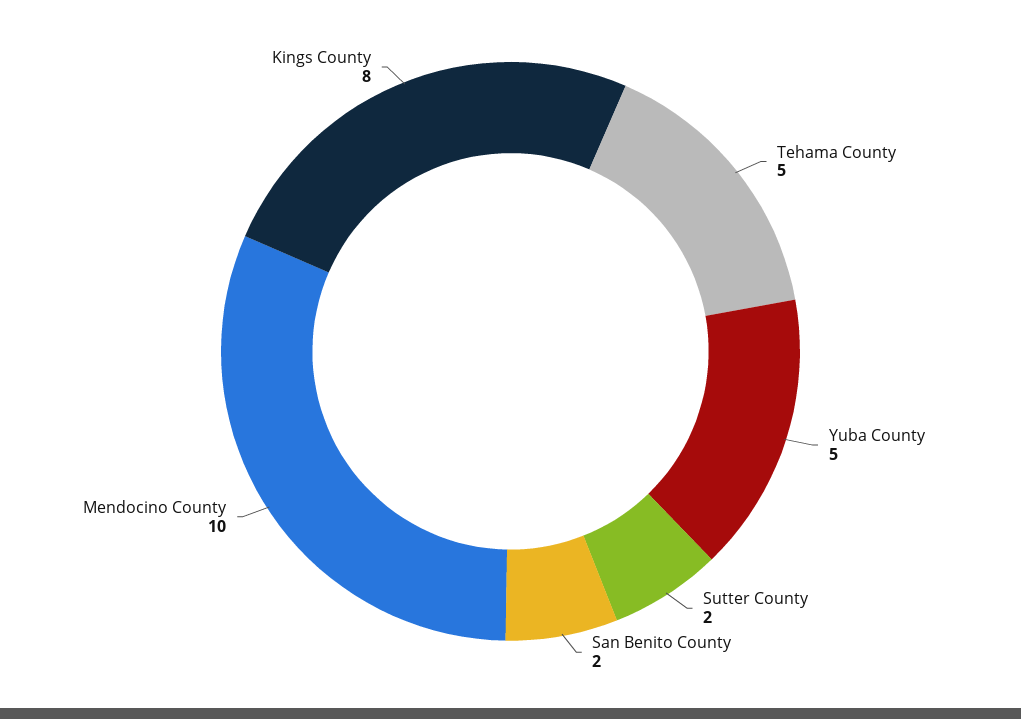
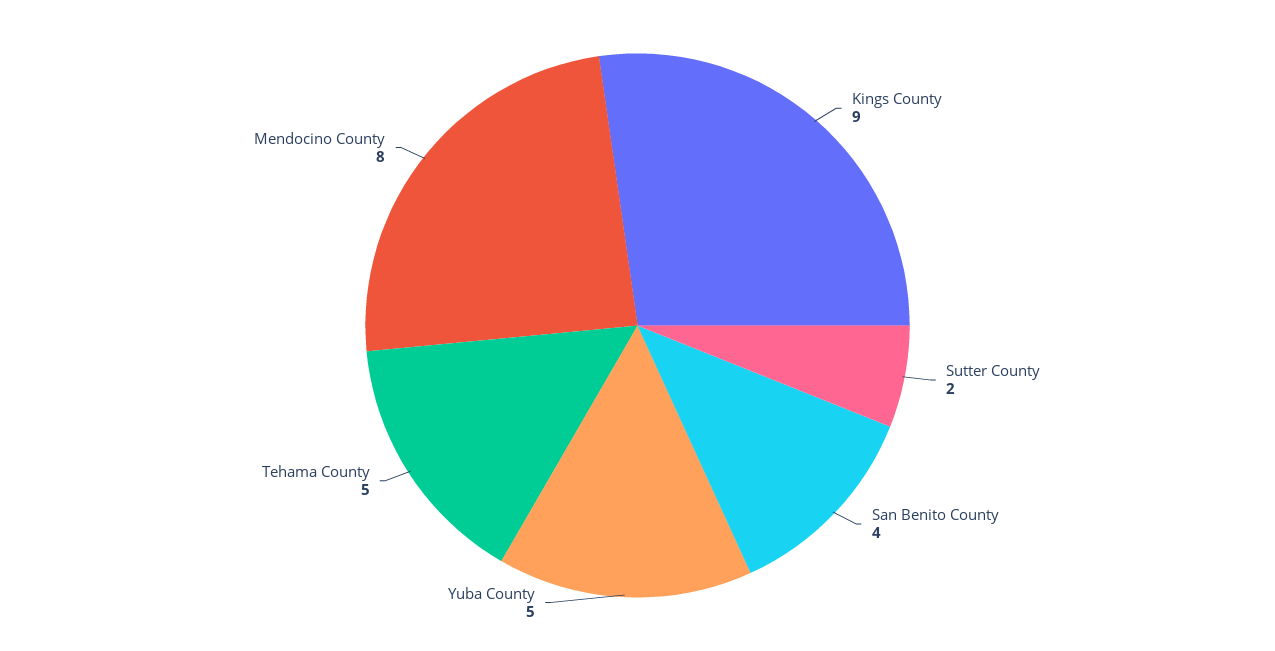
  {
    "Tehama County": 5,
    "Yuba County": 5,
    "Sutter County": 2,
-   "San Benito County": 2,
+   "San Benito County": 4,
-   "Mendocino County": 10,
+   "Mendocino County": 8,
-   "Kings County": 8
+   "Kings County": 9
  }

